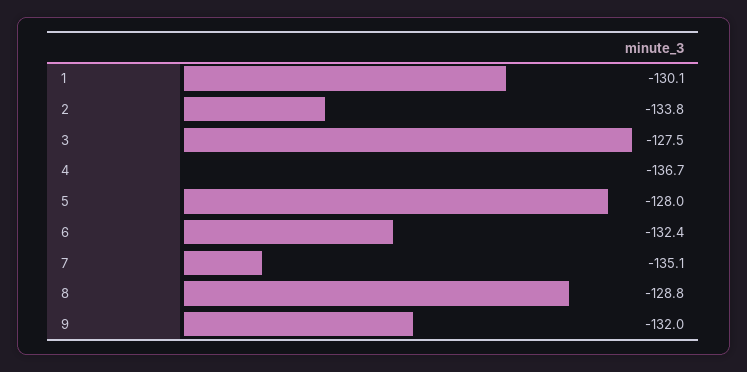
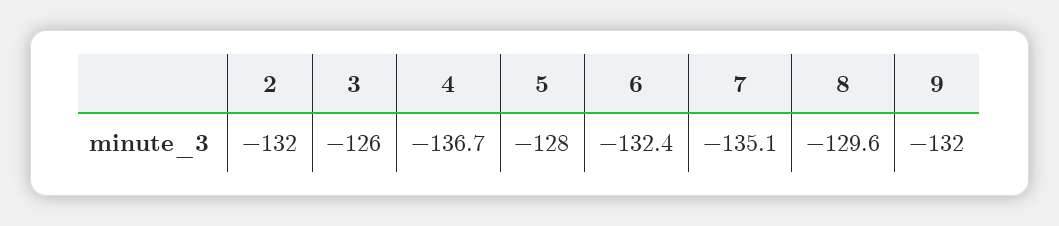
  {
-   "1": -130.1,
-   "2": -133.8,
+   "2": -132,
-   "3": -127.5,
+   "3": -126,
    "4": -136.7,
    "5": -128,
    "6": -132.4,
    "7": -135.1,
-   "8": -128.8,
+   "8": -129.6,
    "9": -132
  }

